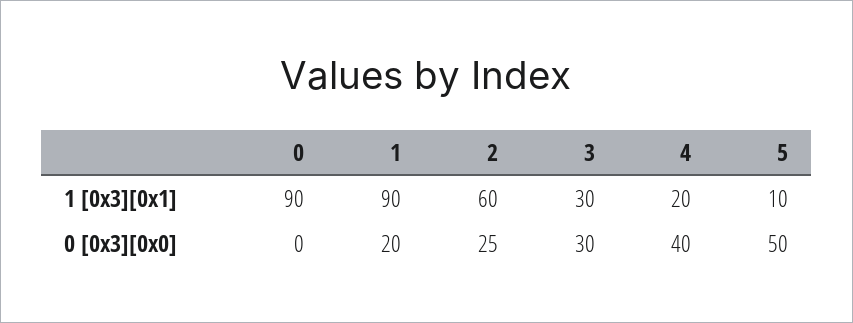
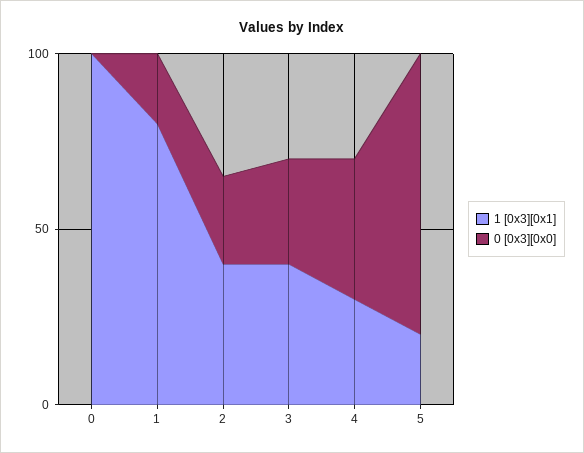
  {
    "1 [0x3][0x1]": {
-     "0": 90,
+     "0": 100,
-     "1": 90,
+     "1": 80,
-     "2": 60,
+     "2": 40,
-     "3": 30,
+     "3": 40,
-     "4": 20,
+     "4": 30,
-     "5": 10
+     "5": 20
    },
    "0 [0x3][0x0]": {
      "0": 0,
      "1": 20,
      "2": 25,
      "3": 30,
      "4": 40,
-     "5": 50
+     "5": 80
    }
  }

